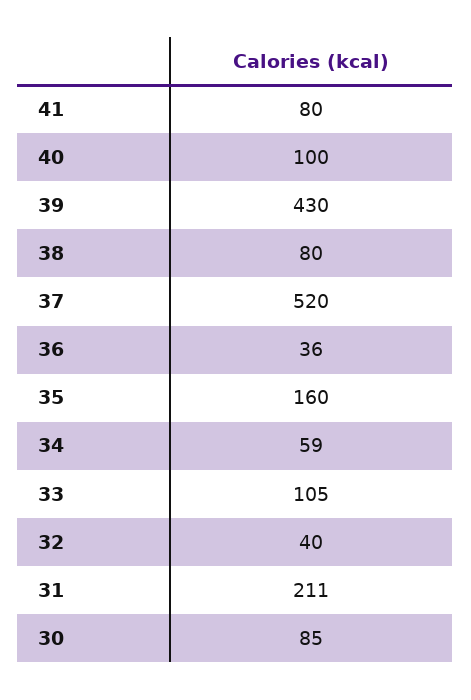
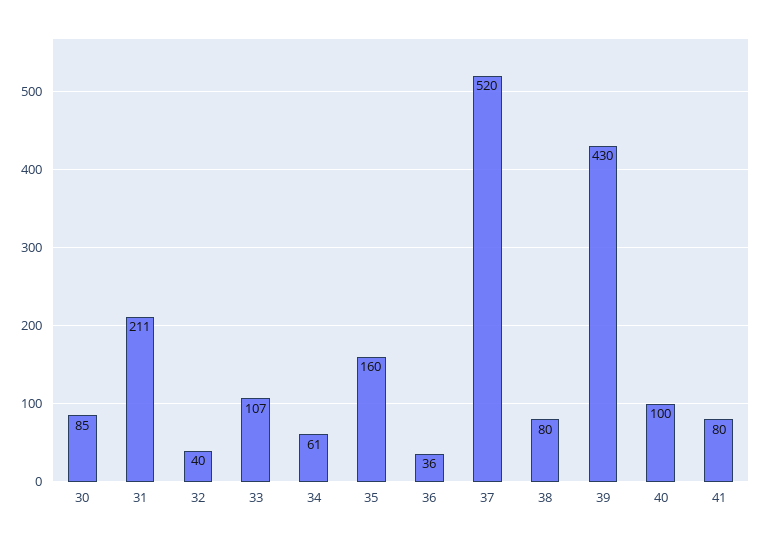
  {
    "41": 80,
    "40": 100,
    "39": 430,
    "38": 80,
    "37": 520,
    "36": 36,
    "35": 160,
-   "34": 59,
+   "34": 61,
-   "33": 105,
+   "33": 107,
    "32": 40,
    "31": 211,
    "30": 85
  }

